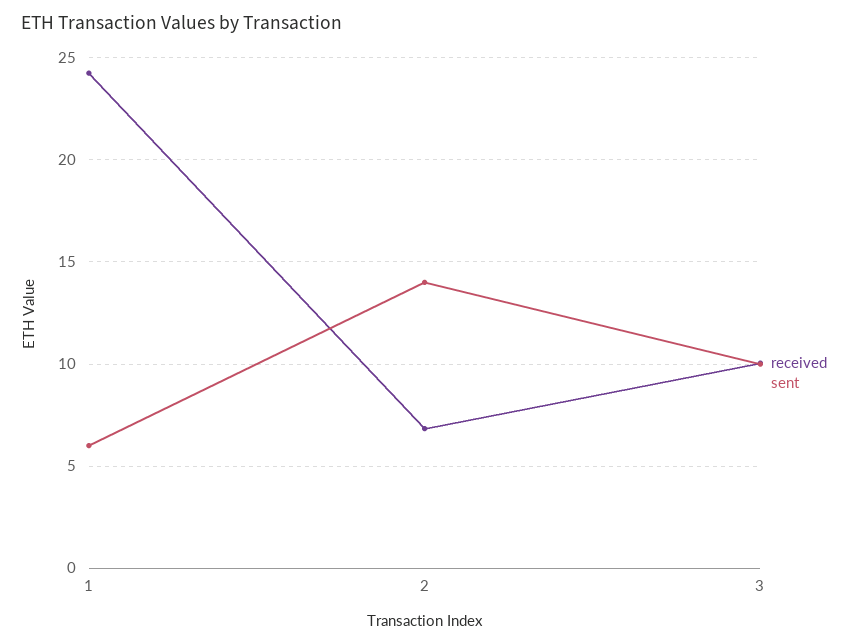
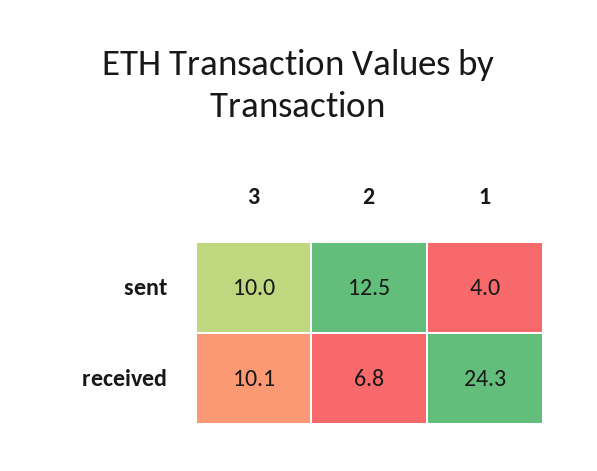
  {
    "received": {
      "1": 24.3,
      "2": 6.8,
      "3": 10.1
    },
    "sent": {
-     "1": 6,
+     "1": 4,
-     "2": 14,
+     "2": 12.5,
      "3": 10
    }
  }

